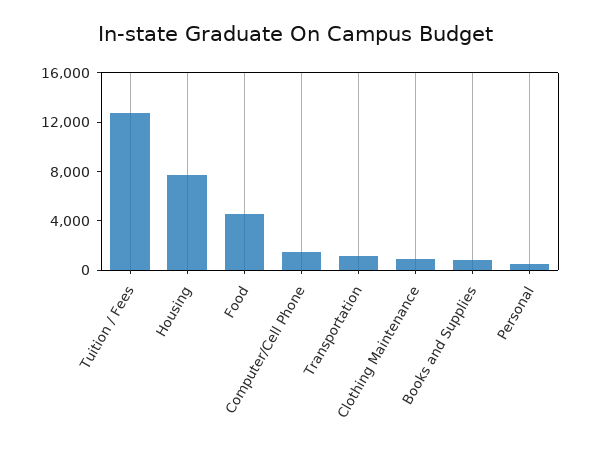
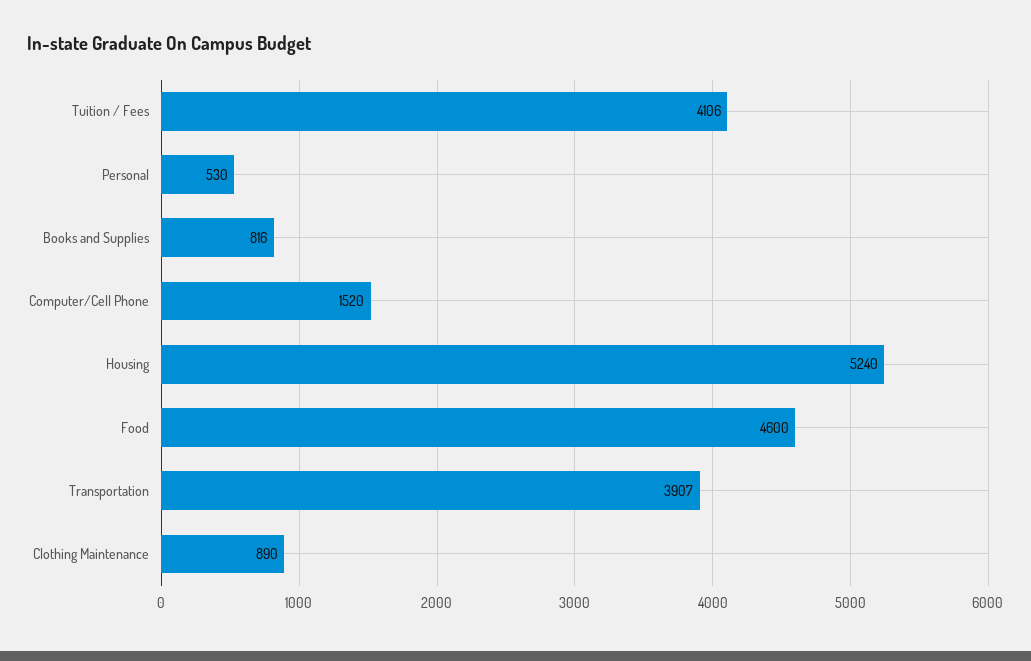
  {
-   "Tuition / Fees": 13000,
+   "Tuition / Fees": 4106,
-   "Housing": 8000,
+   "Housing": 5240,
    "Food": 4600,
    "Computer/Cell Phone": 1520,
-   "Transportation": 1000,
+   "Transportation": 3907,
    "Clothing Maintenance": 890,
    "Books and Supplies": 816,
    "Personal": 530
  }

